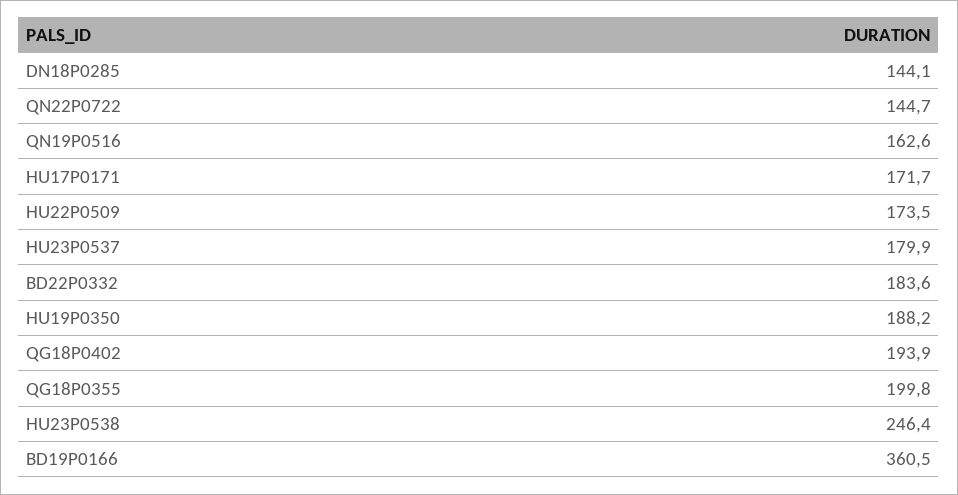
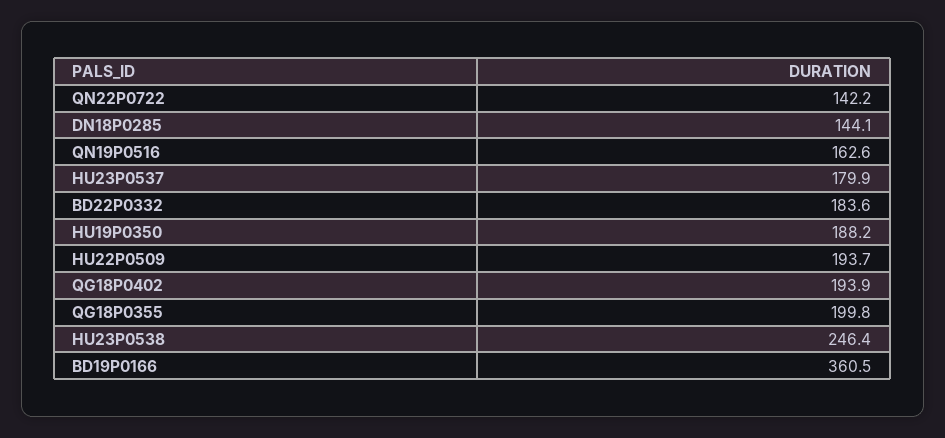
  {
    "DN18P0285": 144.1,
-   "QN22P0722": 144.7,
+   "QN22P0722": 142.2,
    "QN19P0516": 162.6,
-   "HU17P0171": 171.7,
-   "HU22P0509": 173.5,
+   "HU22P0509": 193.7,
    "HU23P0537": 179.9,
    "BD22P0332": 183.6,
    "HU19P0350": 188.2,
    "QG18P0402": 193.9,
    "QG18P0355": 199.8,
    "HU23P0538": 246.4,
    "BD19P0166": 360.5
  }

